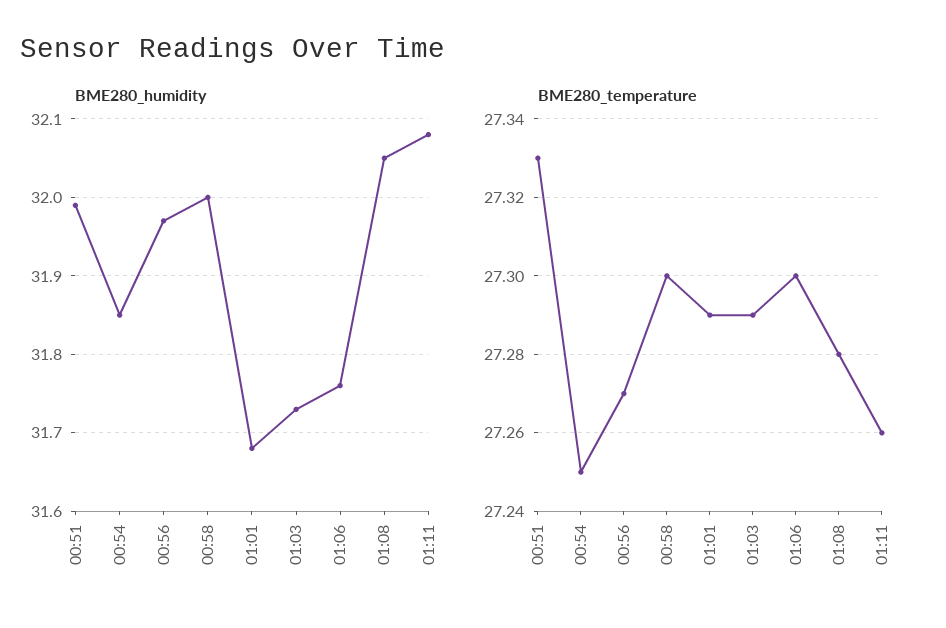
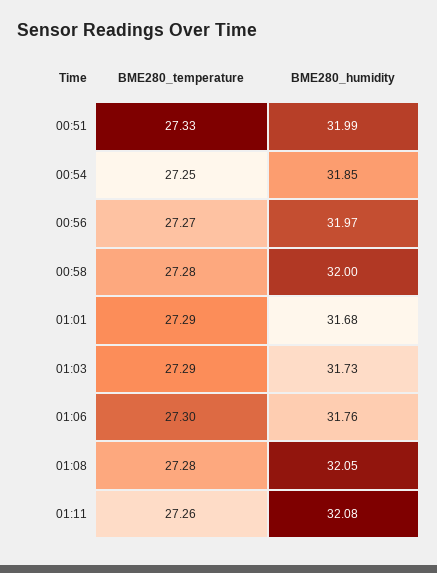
  {
    "BME280_humidity": {
      "00:51": 31.99,
      "00:54": 31.85,
      "00:56": 31.97,
      "00:58": 32,
      "01:01": 31.68,
      "01:03": 31.73,
      "01:06": 31.76,
      "01:08": 32.05,
      "01:11": 32.08
    },
    "BME280_temperature": {
      "00:51": 27.33,
      "00:54": 27.25,
      "00:56": 27.27,
-     "00:58": 27.3,
+     "00:58": 27.28,
      "01:01": 27.29,
      "01:03": 27.29,
      "01:06": 27.3,
      "01:08": 27.28,
      "01:11": 27.26
    }
  }

